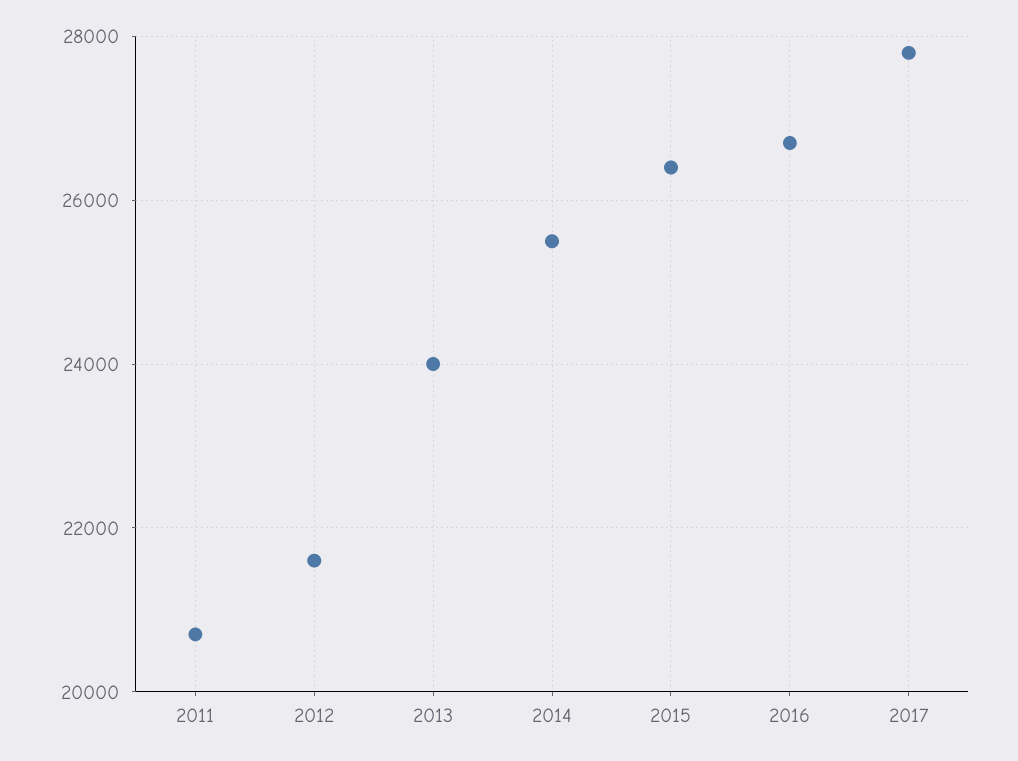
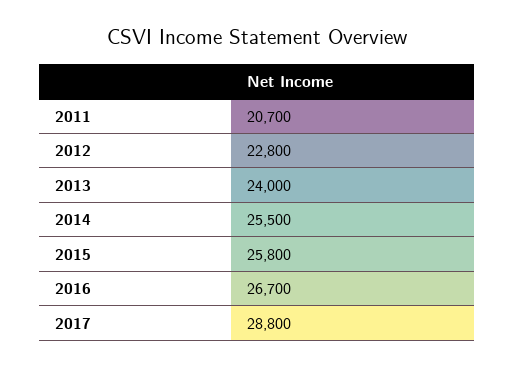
  {
    "2011": 20700,
-   "2012": 21600,
+   "2012": 22800,
    "2013": 24000,
    "2014": 25500,
-   "2015": 26400,
+   "2015": 25800,
    "2016": 26700,
-   "2017": 27800
+   "2017": 28800
  }

